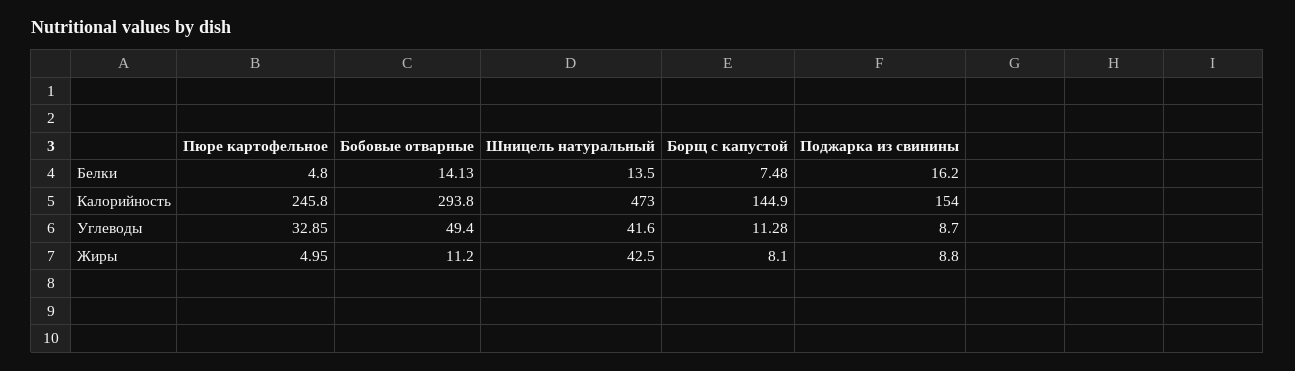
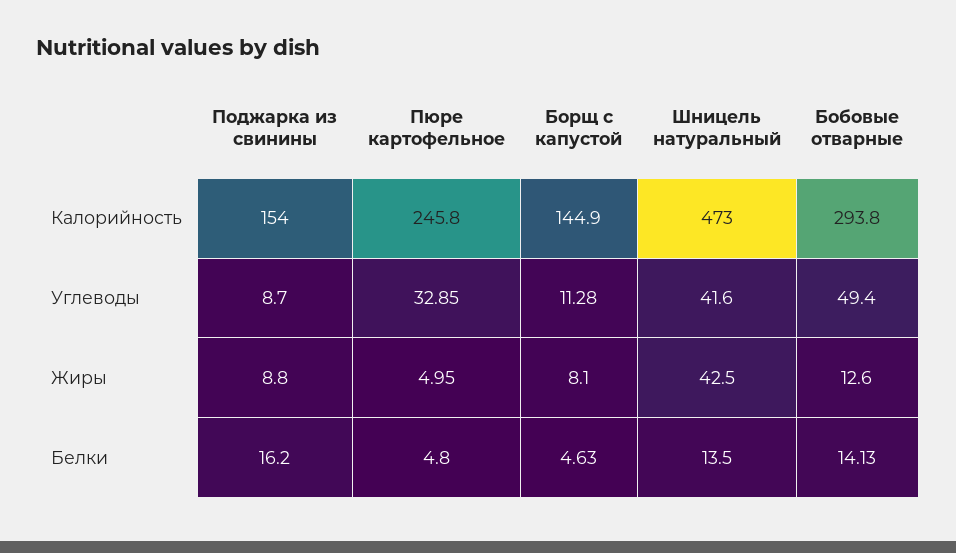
  {
    "Пюре картофельное": {
      "Белки": 4.8,
      "Калорийность": 245.8,
      "Углеводы": 32.85,
      "Жиры": 4.95
    },
    "Бобовые отварные": {
      "Белки": 14.13,
      "Калорийность": 293.8,
      "Углеводы": 49.4,
-     "Жиры": 11.2
+     "Жиры": 12.6
    },
    "Шницель натуральный": {
      "Белки": 13.5,
      "Калорийность": 473,
      "Углеводы": 41.6,
      "Жиры": 42.5
    },
    "Борщ с капустой": {
-     "Белки": 7.48,
+     "Белки": 4.63,
      "Калорийность": 144.9,
      "Углеводы": 11.28,
      "Жиры": 8.1
    },
    "Поджарка из свинины": {
      "Белки": 16.2,
      "Калорийность": 154,
      "Углеводы": 8.7,
      "Жиры": 8.8
    }
  }

